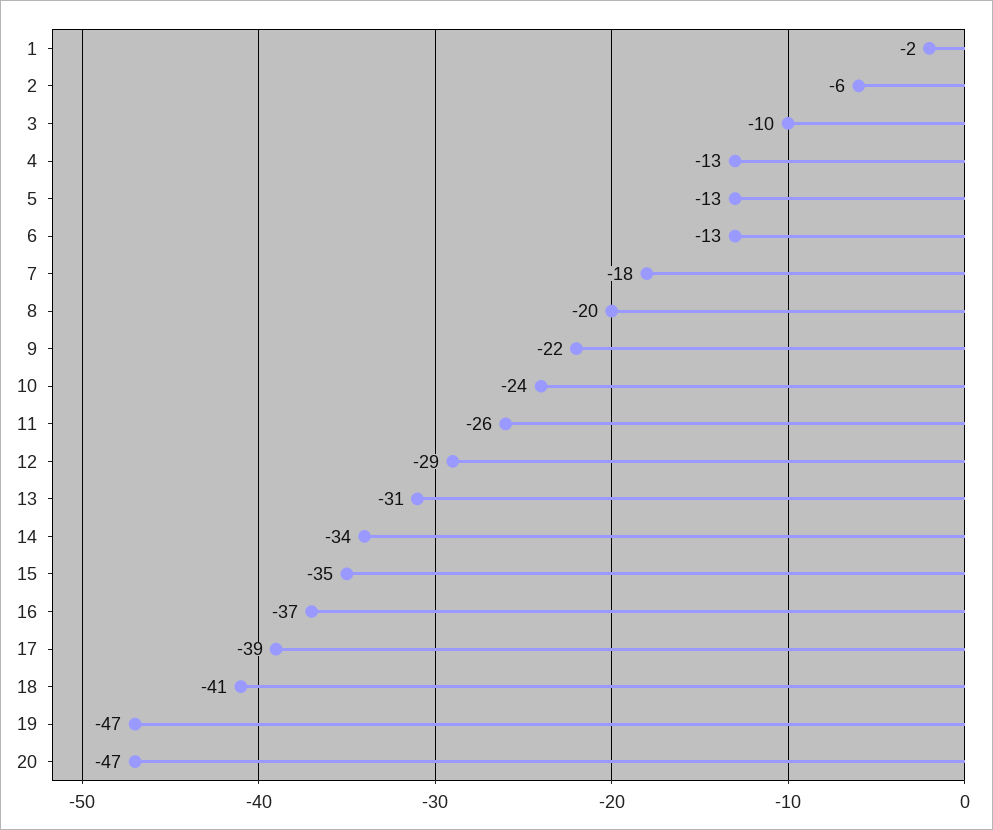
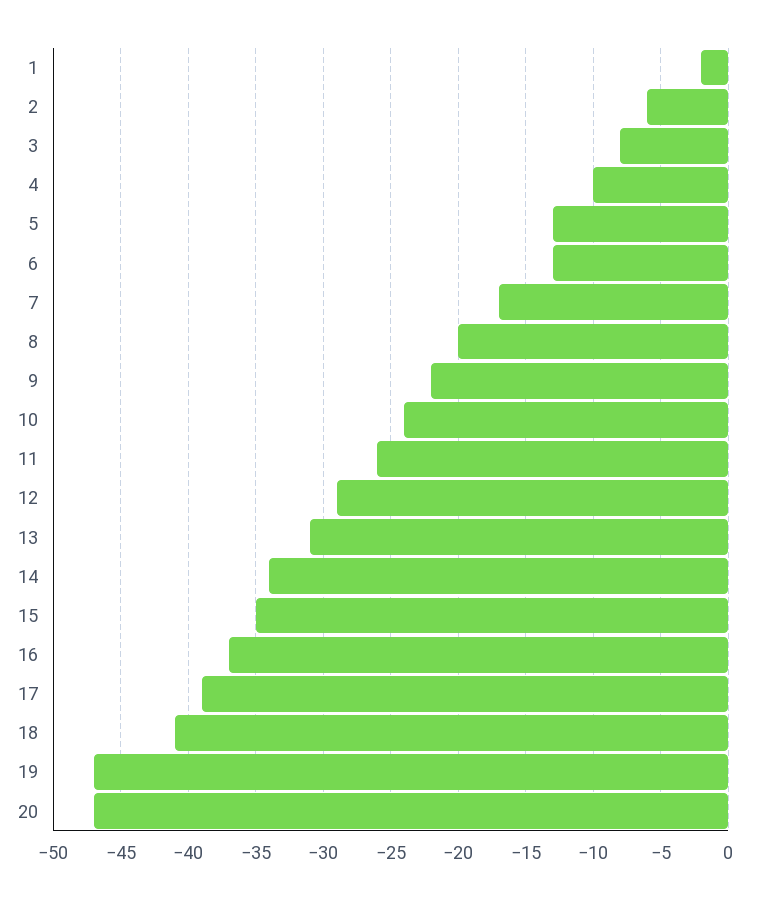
  {
    "1": -2,
    "2": -6,
-   "3": -10,
+   "3": -8,
-   "4": -13,
+   "4": -10,
    "5": -13,
    "6": -13,
-   "7": -18,
+   "7": -17,
    "8": -20,
    "9": -22,
    "10": -24,
    "11": -26,
    "12": -29,
    "13": -31,
    "14": -34,
    "15": -35,
    "16": -37,
    "17": -39,
    "18": -41,
    "19": -47,
    "20": -47
  }

